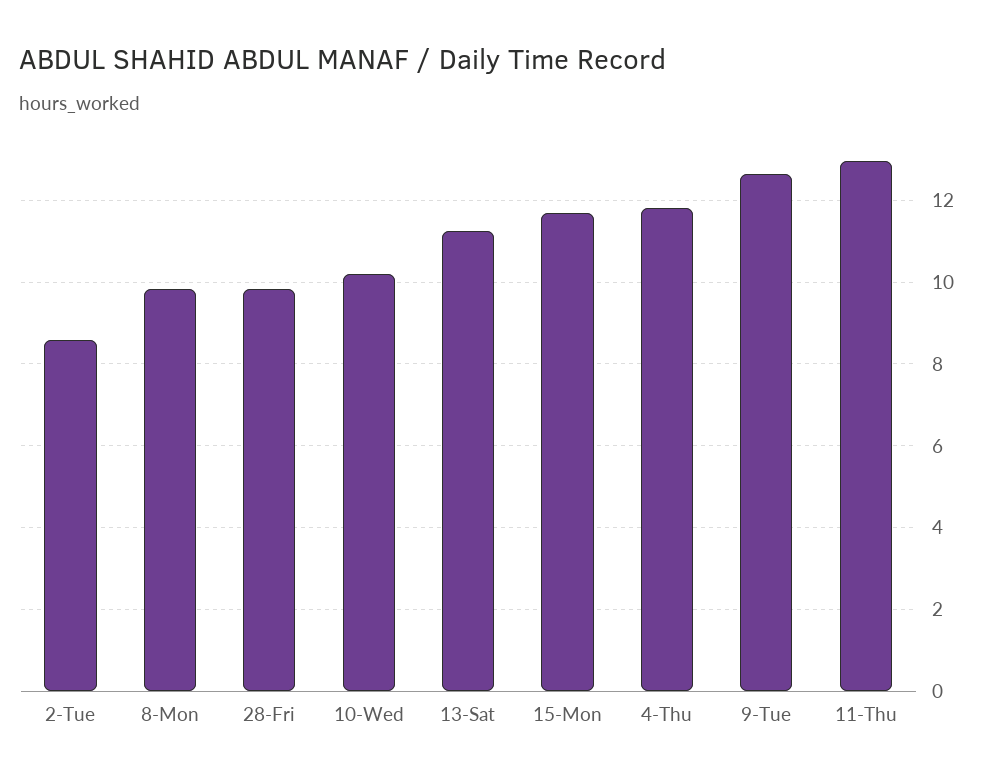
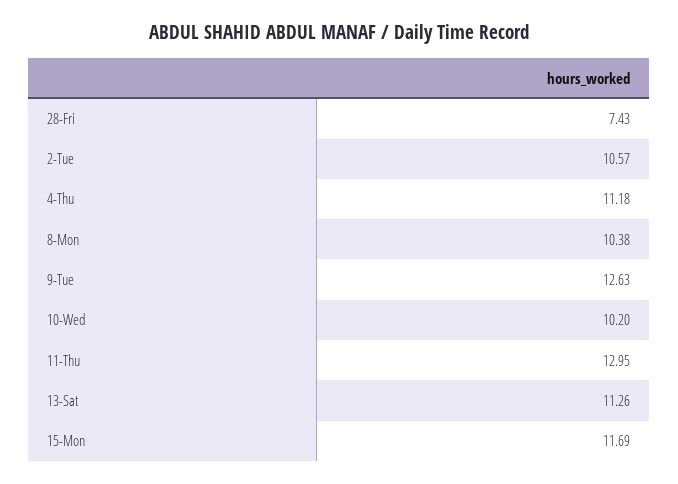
  {
-   "2-Tue": 8.6,
+   "2-Tue": 10.57,
-   "8-Mon": 9.8,
+   "8-Mon": 10.38,
-   "28-Fri": 9.8,
+   "28-Fri": 7.43,
    "10-Wed": 10.2,
    "13-Sat": 11.26,
    "15-Mon": 11.69,
-   "4-Thu": 11.8,
+   "4-Thu": 11.18,
    "9-Tue": 12.63,
    "11-Thu": 12.95
  }

